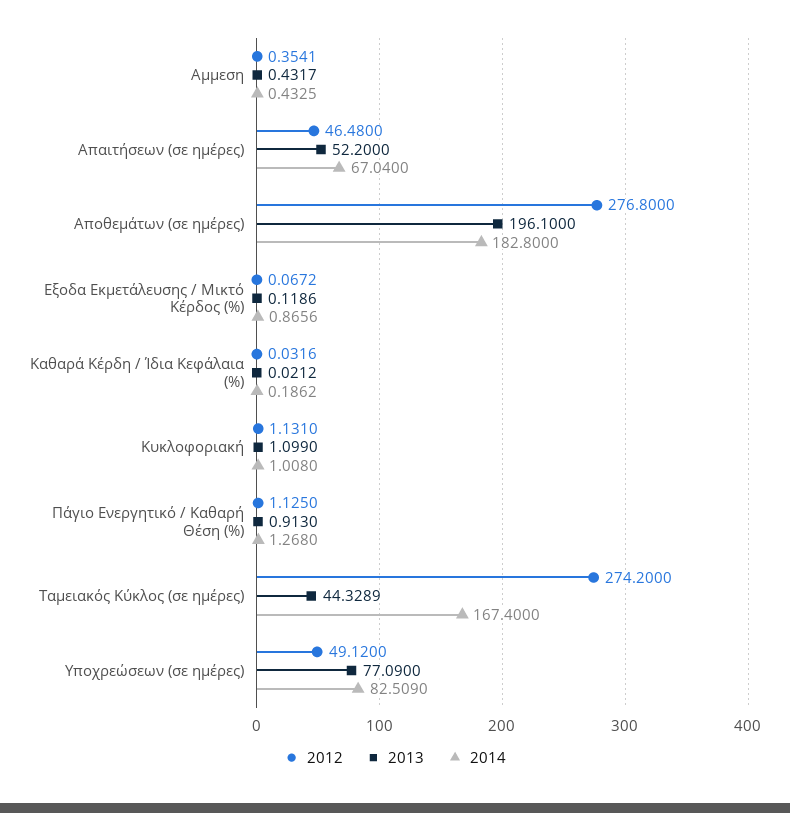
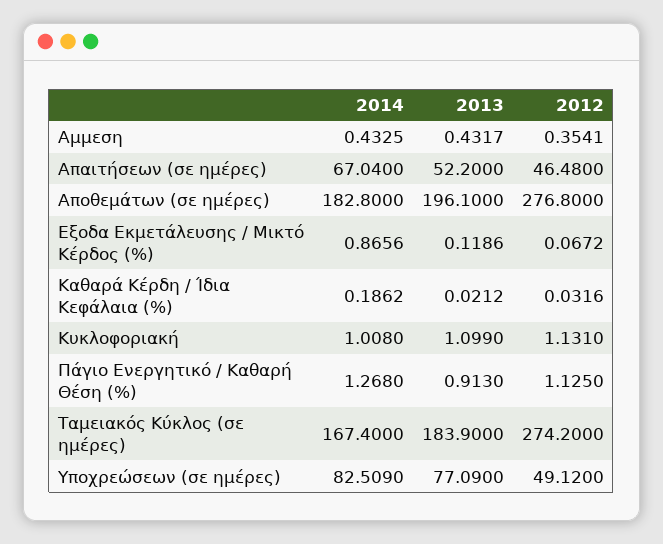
  {
    "2012": {
      "Αμμεση": 0.3541,
      "Απαιτήσεων (σε ημέρες)": 46.48,
      "Αποθεμάτων (σε ημέρες)": 276.8,
      "Εξοδα Εκμετάλευσης / Μικτό Κέρδος (%)": 0.0672,
      "Καθαρά Κέρδη / Ίδια Κεφάλαια (%)": 0.0316,
      "Κυκλοφοριακή": 1.131,
      "Πάγιο Ενεργητικό / Καθαρή Θέση (%)": 1.125,
      "Ταμειακός Κύκλος (σε ημέρες)": 274.2,
      "Υποχρεώσεων (σε ημέρες)": 49.12
    },
    "2013": {
      "Αμμεση": 0.4317,
      "Απαιτήσεων (σε ημέρες)": 52.2,
      "Αποθεμάτων (σε ημέρες)": 196.1,
      "Εξοδα Εκμετάλευσης / Μικτό Κέρδος (%)": 0.1186,
      "Καθαρά Κέρδη / Ίδια Κεφάλαια (%)": 0.0212,
      "Κυκλοφοριακή": 1.099,
      "Πάγιο Ενεργητικό / Καθαρή Θέση (%)": 0.913,
-     "Ταμειακός Κύκλος (σε ημέρες)": 44.3289,
+     "Ταμειακός Κύκλος (σε ημέρες)": 183.9,
      "Υποχρεώσεων (σε ημέρες)": 77.09
    },
    "2014": {
      "Αμμεση": 0.4325,
      "Απαιτήσεων (σε ημέρες)": 67.04,
      "Αποθεμάτων (σε ημέρες)": 182.8,
      "Εξοδα Εκμετάλευσης / Μικτό Κέρδος (%)": 0.8656,
      "Καθαρά Κέρδη / Ίδια Κεφάλαια (%)": 0.1862,
      "Κυκλοφοριακή": 1.008,
      "Πάγιο Ενεργητικό / Καθαρή Θέση (%)": 1.268,
      "Ταμειακός Κύκλος (σε ημέρες)": 167.4,
      "Υποχρεώσεων (σε ημέρες)": 82.509
    }
  }

